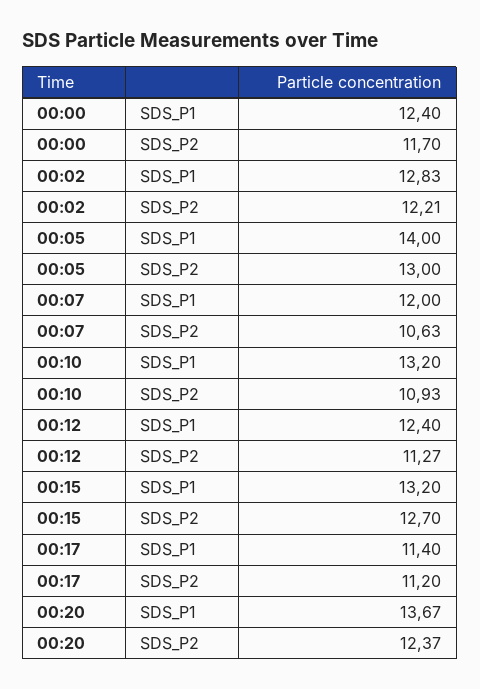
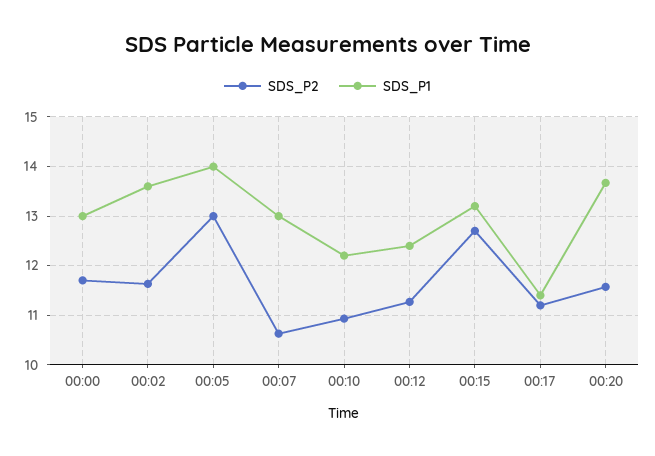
  {
    "SDS_P1": {
-     "00:00": 12.4,
+     "00:00": 13,
-     "00:02": 12.83,
+     "00:02": 13.6,
      "00:05": 14,
-     "00:07": 12,
+     "00:07": 13,
-     "00:10": 13.2,
+     "00:10": 12.2,
      "00:12": 12.4,
      "00:15": 13.2,
      "00:17": 11.4,
      "00:20": 13.67
    },
    "SDS_P2": {
      "00:00": 11.7,
-     "00:02": 12.21,
+     "00:02": 11.6,
      "00:05": 13,
      "00:07": 10.63,
      "00:10": 10.93,
      "00:12": 11.27,
      "00:15": 12.7,
      "00:17": 11.2,
-     "00:20": 12.37
+     "00:20": 11.6
    }
  }

